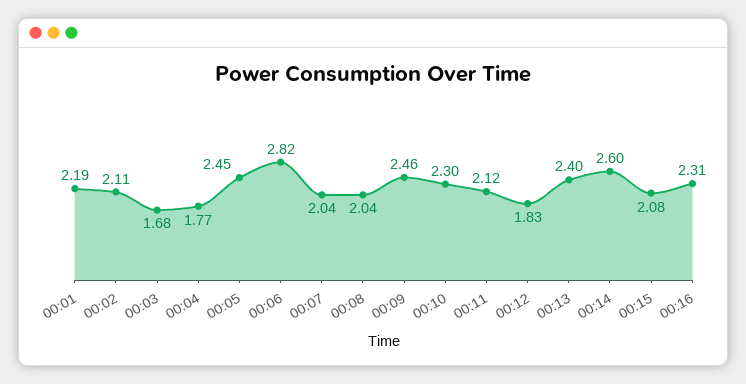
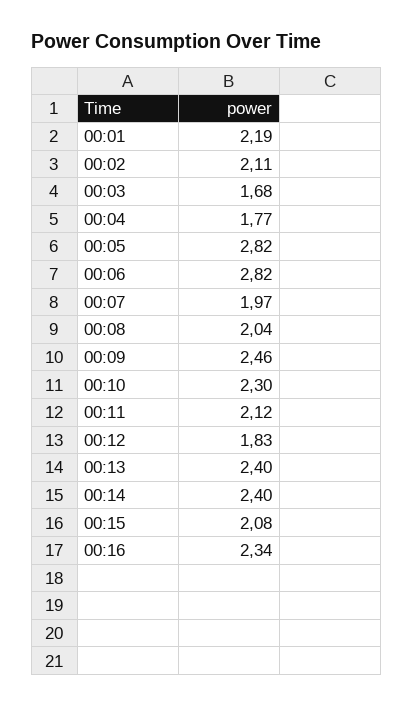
  {
    "00:01": 2.19,
    "00:02": 2.11,
    "00:03": 1.68,
    "00:04": 1.77,
-   "00:05": 2.45,
+   "00:05": 2.82,
    "00:06": 2.82,
-   "00:07": 2.04,
+   "00:07": 1.97,
    "00:08": 2.04,
    "00:09": 2.46,
    "00:10": 2.3,
    "00:11": 2.12,
    "00:12": 1.83,
    "00:13": 2.4,
-   "00:14": 2.6,
+   "00:14": 2.4,
    "00:15": 2.08,
-   "00:16": 2.31
+   "00:16": 2.34
  }

